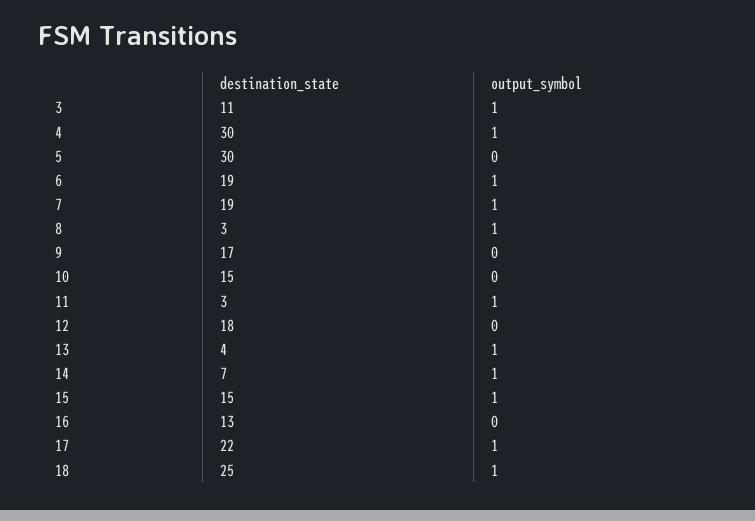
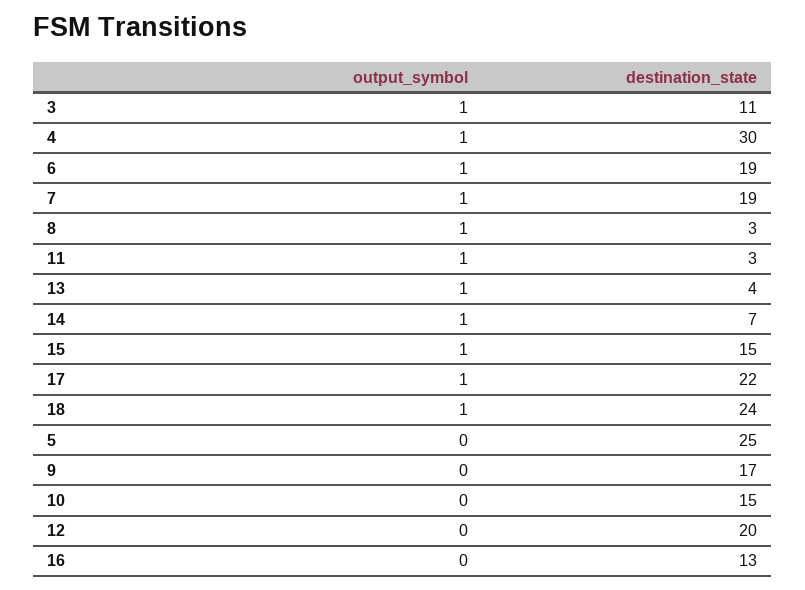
  {
    "destination_state": {
      "3": 11,
      "4": 30,
-     "5": 30,
+     "5": 25,
      "6": 19,
      "7": 19,
      "8": 3,
      "9": 17,
      "10": 15,
      "11": 3,
-     "12": 18,
+     "12": 20,
      "13": 4,
      "14": 7,
      "15": 15,
      "16": 13,
      "17": 22,
-     "18": 25
+     "18": 24
    },
    "output_symbol": {
      "3": 1,
      "4": 1,
      "5": 0,
      "6": 1,
      "7": 1,
      "8": 1,
      "9": 0,
      "10": 0,
      "11": 1,
      "12": 0,
      "13": 1,
      "14": 1,
      "15": 1,
      "16": 0,
      "17": 1,
      "18": 1
    }
  }

